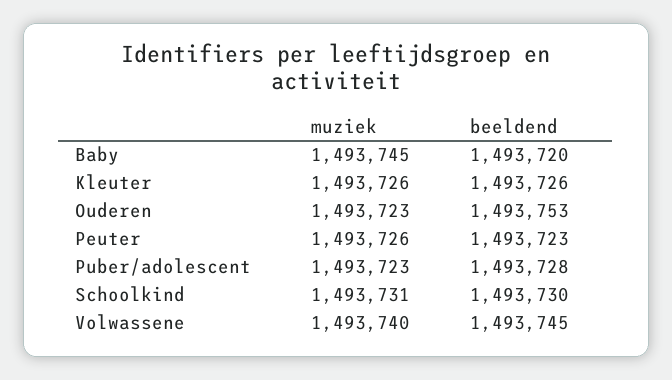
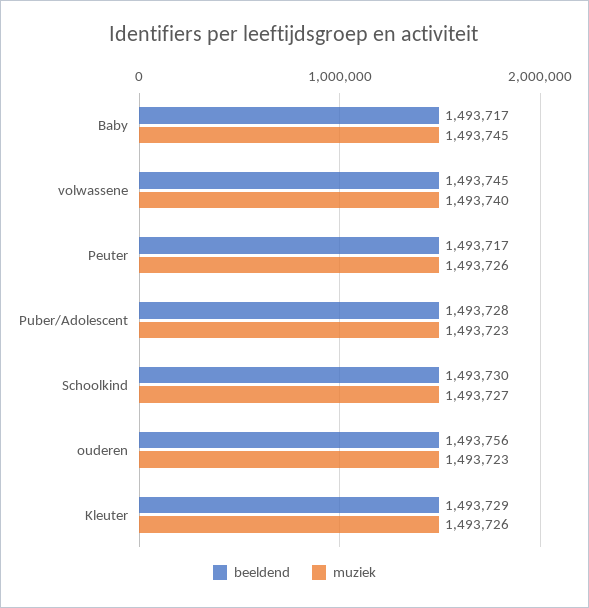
  {
    "muziek": {
      "Baby": 1493745,
      "Kleuter": 1493726,
      "Ouderen": 1493723,
      "Peuter": 1493726,
      "Puber/adolescent": 1493723,
-     "Schoolkind": 1493731,
+     "Schoolkind": 1493727,
      "Volwassene": 1493740
    },
    "beeldend": {
-     "Baby": 1493720,
+     "Baby": 1493717,
-     "Kleuter": 1493726,
+     "Kleuter": 1493729,
-     "Ouderen": 1493753,
+     "Ouderen": 1493756,
-     "Peuter": 1493723,
+     "Peuter": 1493717,
      "Puber/adolescent": 1493728,
      "Schoolkind": 1493730,
      "Volwassene": 1493745
    }
  }

